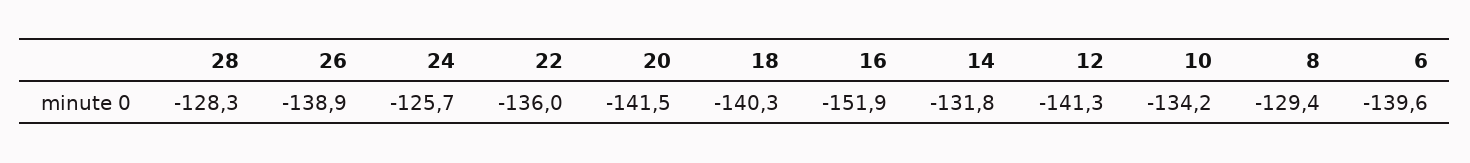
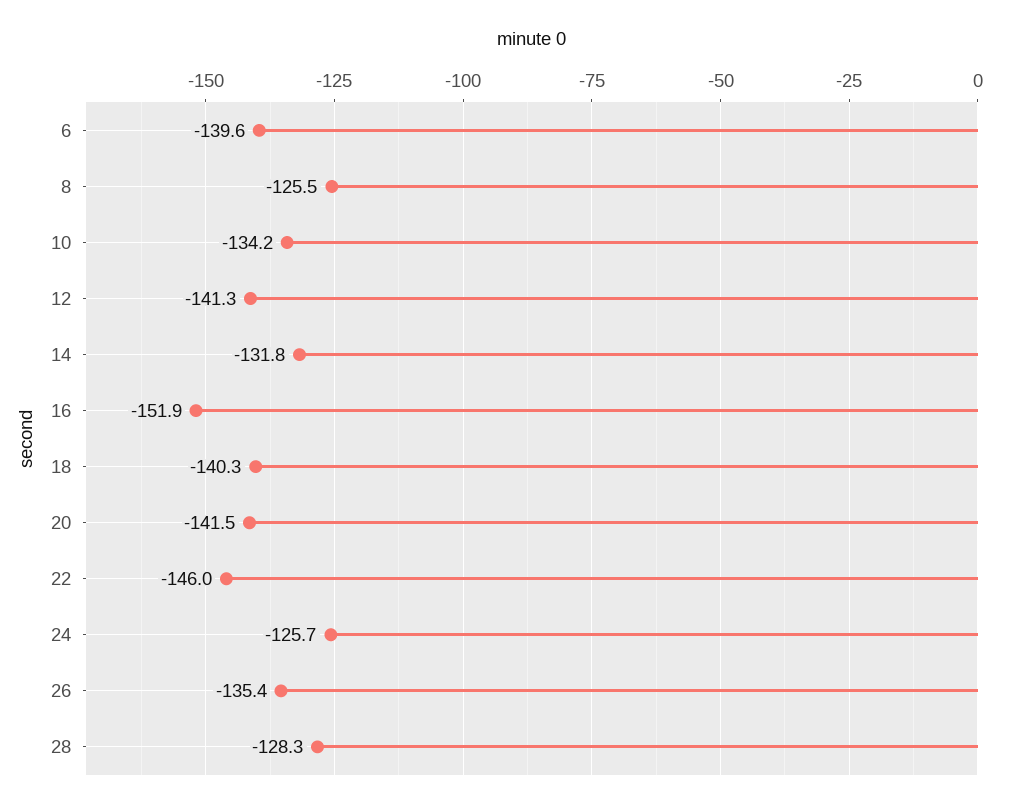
  {
    "28": -128.3,
-   "26": -138.9,
+   "26": -135.4,
    "24": -125.7,
-   "22": -136,
+   "22": -146,
    "20": -141.5,
    "18": -140.3,
    "16": -151.9,
    "14": -131.8,
    "12": -141.3,
    "10": -134.2,
-   "8": -129.4,
+   "8": -125.5,
    "6": -139.6
  }

